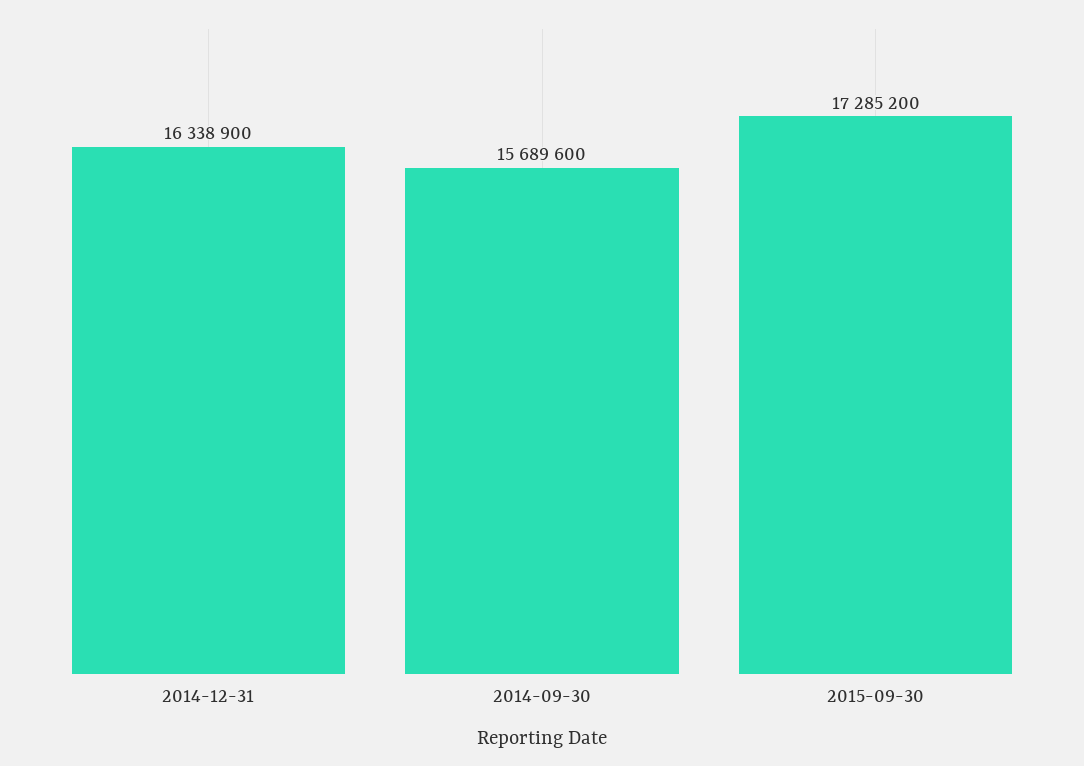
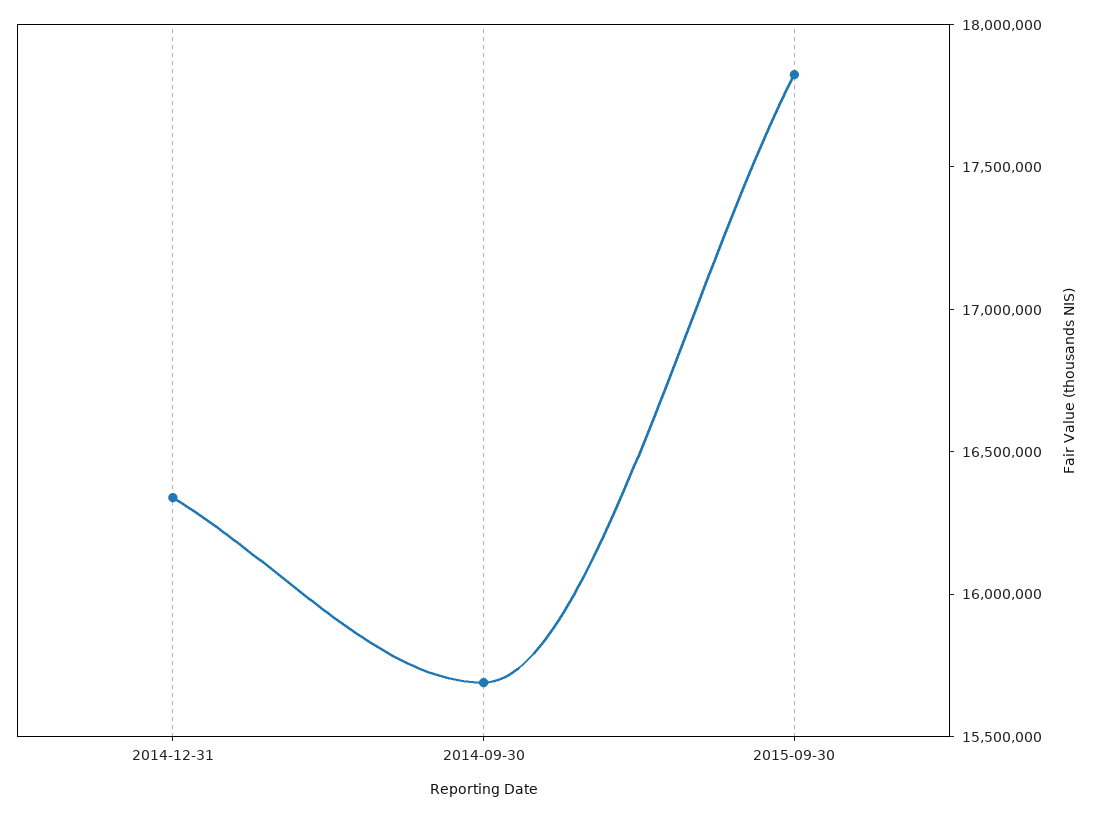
  {
    "2014-12-31": 16338900,
    "2014-09-30": 15689600,
-   "2015-09-30": 17285200
+   "2015-09-30": 17800000
  }

